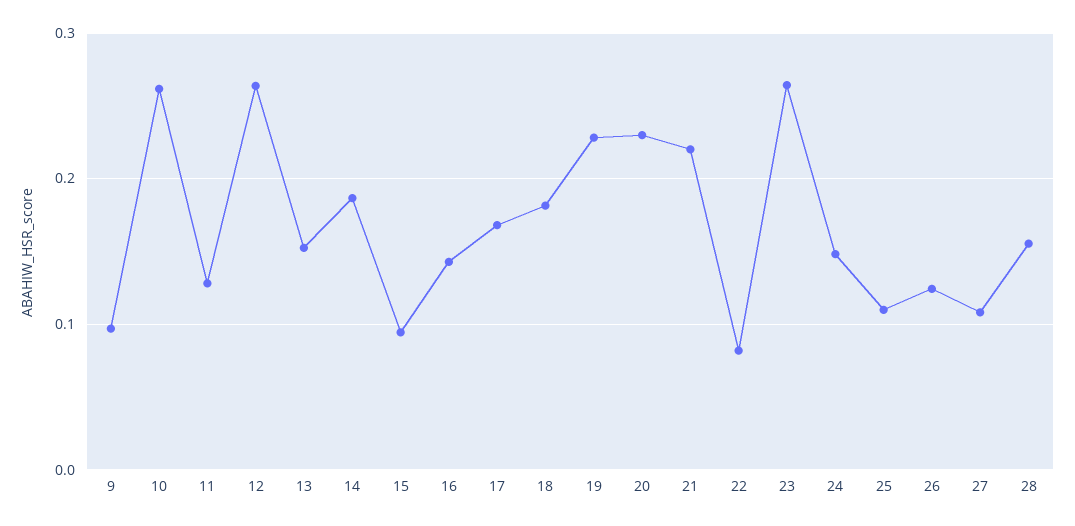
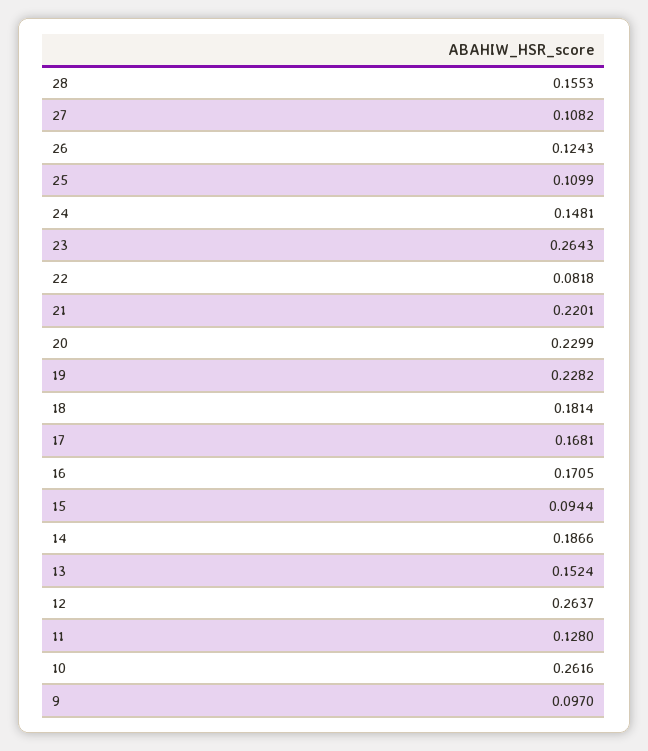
  {
    "9": 0.097,
    "10": 0.2616,
    "11": 0.128,
    "12": 0.2637,
    "13": 0.1524,
    "14": 0.1866,
    "15": 0.0944,
-   "16": 0.14,
+   "16": 0.1705,
    "17": 0.1681,
    "18": 0.1814,
    "19": 0.2282,
    "20": 0.2299,
    "21": 0.2201,
    "22": 0.0818,
    "23": 0.2643,
    "24": 0.1481,
    "25": 0.1099,
    "26": 0.1243,
    "27": 0.1082,
    "28": 0.1553
  }

